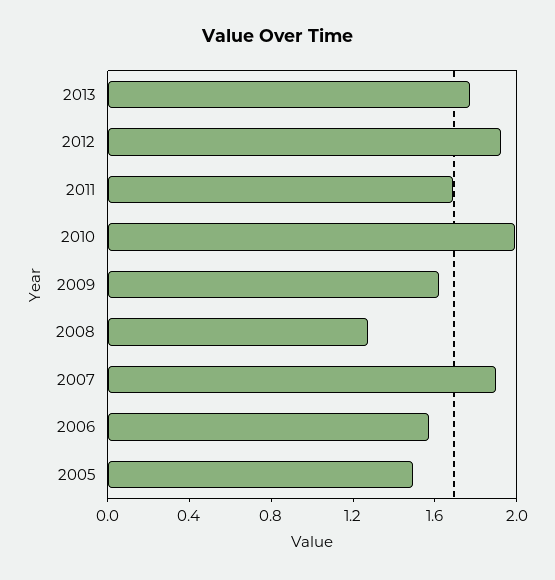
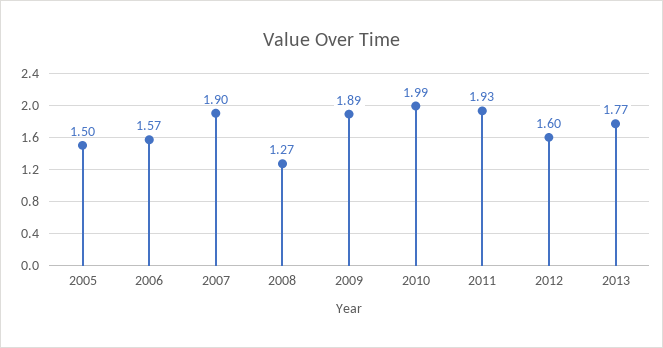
  {
    "2013": 1.77,
-   "2012": 1.9,
+   "2012": 1.6,
-   "2011": 1.7,
+   "2011": 1.93,
    "2010": 1.99,
-   "2009": 1.6,
+   "2009": 1.89,
    "2008": 1.27,
    "2007": 1.9,
    "2006": 1.57,
    "2005": 1.5
  }

